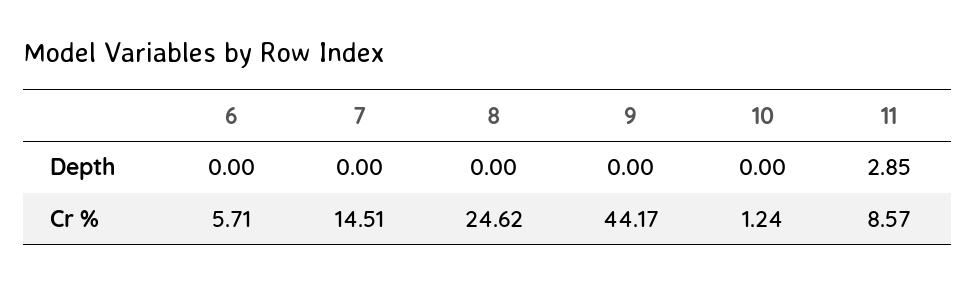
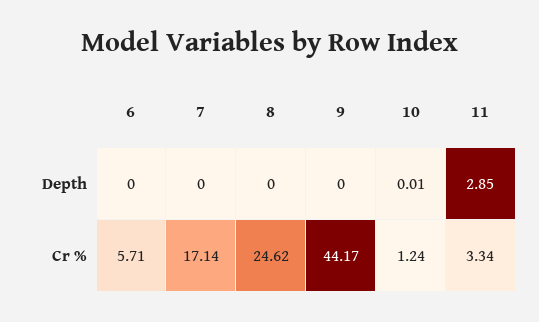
  {
    "6": {
      "Depth": 0,
      "Cr %": 5.71
    },
    "7": {
      "Depth": 0,
-     "Cr %": 14.51
+     "Cr %": 17.14
    },
    "8": {
      "Depth": 0,
      "Cr %": 24.62
    },
    "9": {
      "Depth": 0,
      "Cr %": 44.17
    },
    "10": {
-     "Depth": 0,
+     "Depth": 0.01,
      "Cr %": 1.24
    },
    "11": {
      "Depth": 2.85,
-     "Cr %": 8.57
+     "Cr %": 3.34
    }
  }

